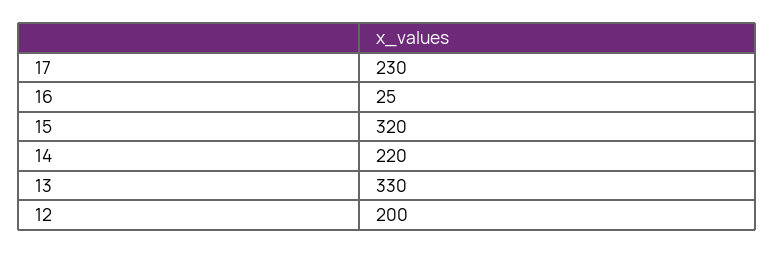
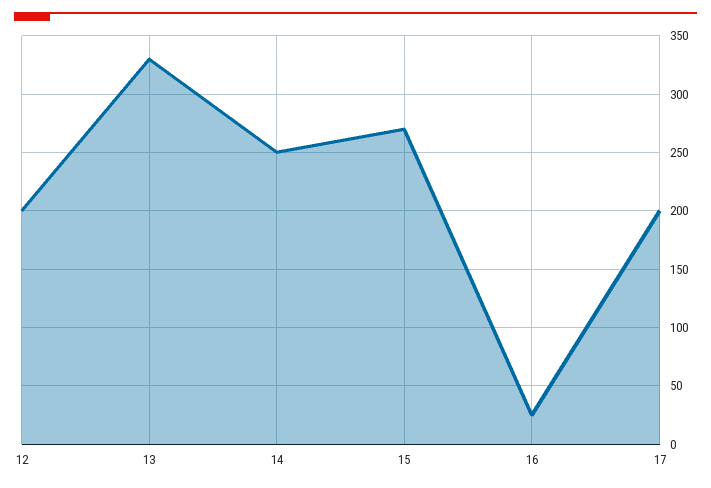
  {
-   "17": 230,
+   "17": 200,
    "16": 25,
-   "15": 320,
+   "15": 270,
-   "14": 220,
+   "14": 250,
    "13": 330,
    "12": 200
  }

